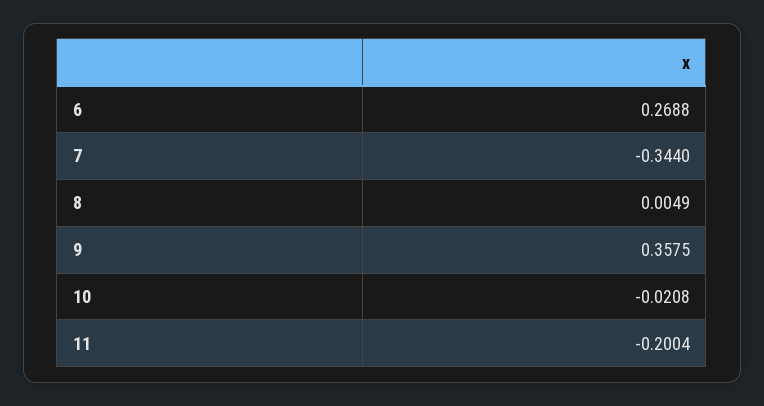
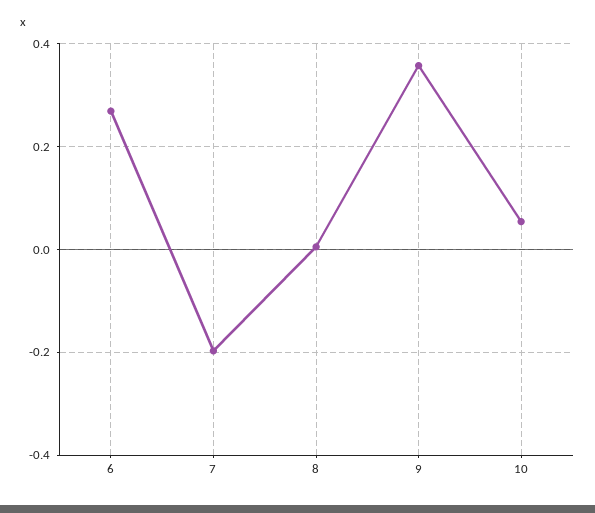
  {
    "6": 0.2688,
-   "7": -0.344,
+   "7": -0.2,
    "8": 0.0049,
    "9": 0.3575,
-   "10": -0.0208,
+   "10": 0.06
-   "11": -0.2004
  }

